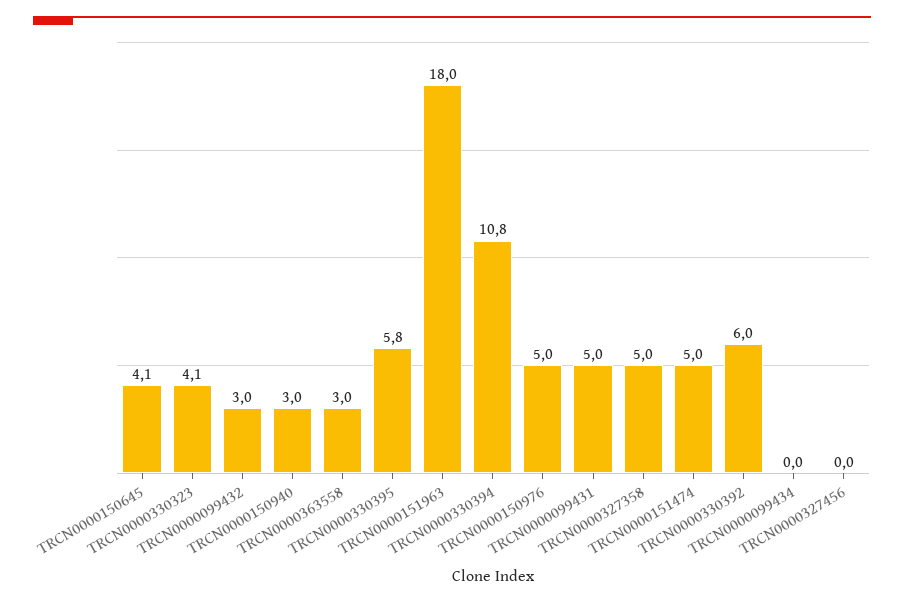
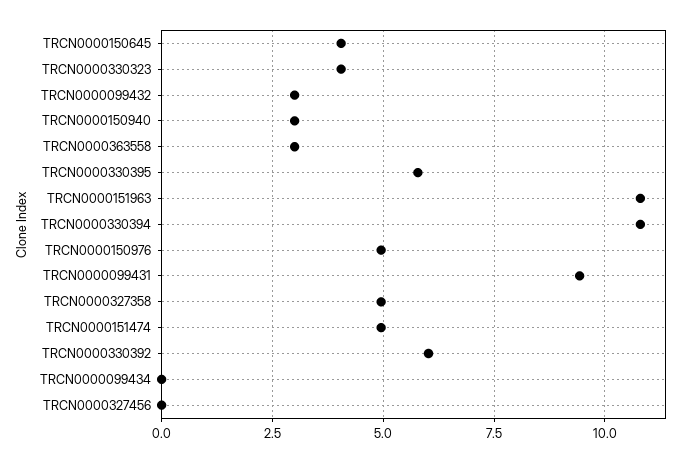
  {
    "TRCN0000150645": 4.1,
    "TRCN0000330323": 4.1,
    "TRCN0000099432": 3,
    "TRCN0000150940": 3,
    "TRCN0000363558": 3,
    "TRCN0000330395": 5.8,
-   "TRCN0000151963": 18,
+   "TRCN0000151963": 10.75,
    "TRCN0000330394": 10.8,
    "TRCN0000150976": 5,
-   "TRCN0000099431": 5,
+   "TRCN0000099431": 9.5,
    "TRCN0000327358": 5,
    "TRCN0000151474": 5,
    "TRCN0000330392": 6,
    "TRCN0000099434": 0,
    "TRCN0000327456": 0
  }

